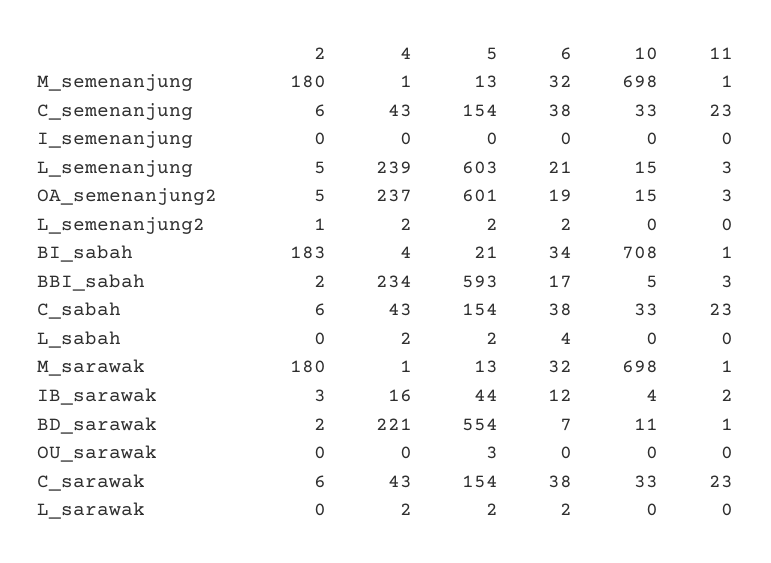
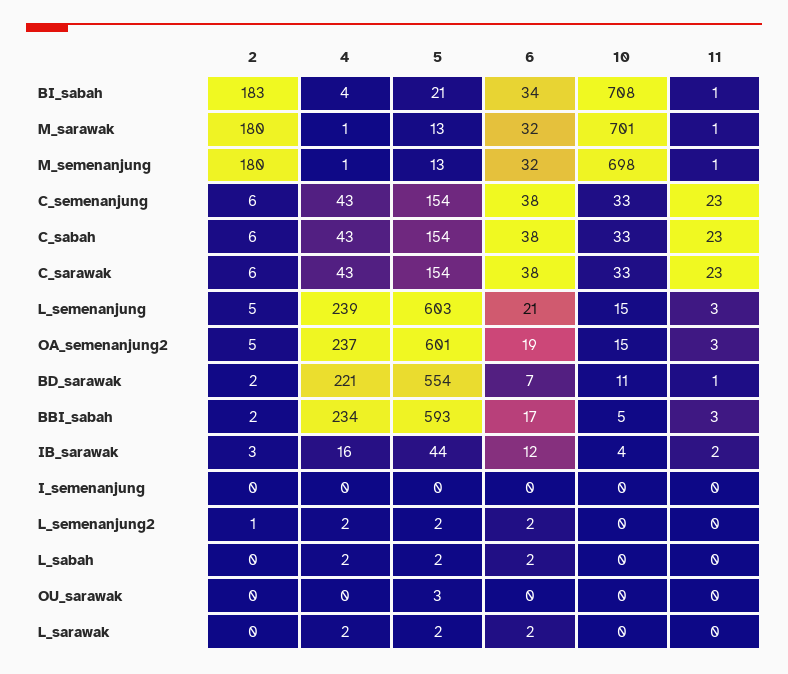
  {
    "2": {
      "M_semenanjung": 180,
      "C_semenanjung": 6,
      "I_semenanjung": 0,
      "L_semenanjung": 5,
      "OA_semenanjung2": 5,
      "L_semenanjung2": 1,
      "BI_sabah": 183,
      "BBI_sabah": 2,
      "C_sabah": 6,
      "L_sabah": 0,
      "M_sarawak": 180,
      "IB_sarawak": 3,
      "BD_sarawak": 2,
      "OU_sarawak": 0,
      "C_sarawak": 6,
      "L_sarawak": 0
    },
    "4": {
      "M_semenanjung": 1,
      "C_semenanjung": 43,
      "I_semenanjung": 0,
      "L_semenanjung": 239,
      "OA_semenanjung2": 237,
      "L_semenanjung2": 2,
      "BI_sabah": 4,
      "BBI_sabah": 234,
      "C_sabah": 43,
      "L_sabah": 2,
      "M_sarawak": 1,
      "IB_sarawak": 16,
      "BD_sarawak": 221,
      "OU_sarawak": 0,
      "C_sarawak": 43,
      "L_sarawak": 2
    },
    "5": {
      "M_semenanjung": 13,
      "C_semenanjung": 154,
      "I_semenanjung": 0,
      "L_semenanjung": 603,
      "OA_semenanjung2": 601,
      "L_semenanjung2": 2,
      "BI_sabah": 21,
      "BBI_sabah": 593,
      "C_sabah": 154,
      "L_sabah": 2,
      "M_sarawak": 13,
      "IB_sarawak": 44,
      "BD_sarawak": 554,
      "OU_sarawak": 3,
      "C_sarawak": 154,
      "L_sarawak": 2
    },
    "6": {
      "M_semenanjung": 32,
      "C_semenanjung": 38,
      "I_semenanjung": 0,
      "L_semenanjung": 21,
      "OA_semenanjung2": 19,
      "L_semenanjung2": 2,
      "BI_sabah": 34,
      "BBI_sabah": 17,
      "C_sabah": 38,
-     "L_sabah": 4,
+     "L_sabah": 2,
      "M_sarawak": 32,
      "IB_sarawak": 12,
      "BD_sarawak": 7,
      "OU_sarawak": 0,
      "C_sarawak": 38,
      "L_sarawak": 2
    },
    "10": {
      "M_semenanjung": 698,
      "C_semenanjung": 33,
      "I_semenanjung": 0,
      "L_semenanjung": 15,
      "OA_semenanjung2": 15,
      "L_semenanjung2": 0,
      "BI_sabah": 708,
      "BBI_sabah": 5,
      "C_sabah": 33,
      "L_sabah": 0,
-     "M_sarawak": 698,
+     "M_sarawak": 701,
      "IB_sarawak": 4,
      "BD_sarawak": 11,
      "OU_sarawak": 0,
      "C_sarawak": 33,
      "L_sarawak": 0
    },
    "11": {
      "M_semenanjung": 1,
      "C_semenanjung": 23,
      "I_semenanjung": 0,
      "L_semenanjung": 3,
      "OA_semenanjung2": 3,
      "L_semenanjung2": 0,
      "BI_sabah": 1,
      "BBI_sabah": 3,
      "C_sabah": 23,
      "L_sabah": 0,
      "M_sarawak": 1,
      "IB_sarawak": 2,
      "BD_sarawak": 1,
      "OU_sarawak": 0,
      "C_sarawak": 23,
      "L_sarawak": 0
    }
  }

